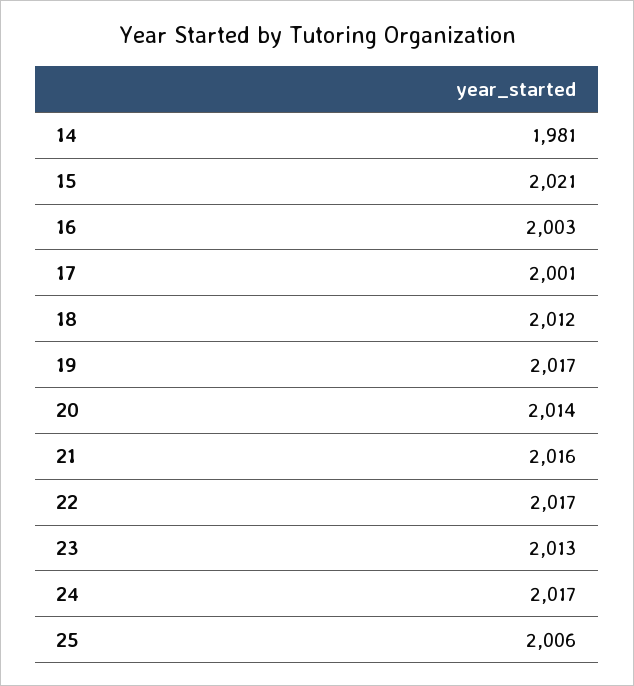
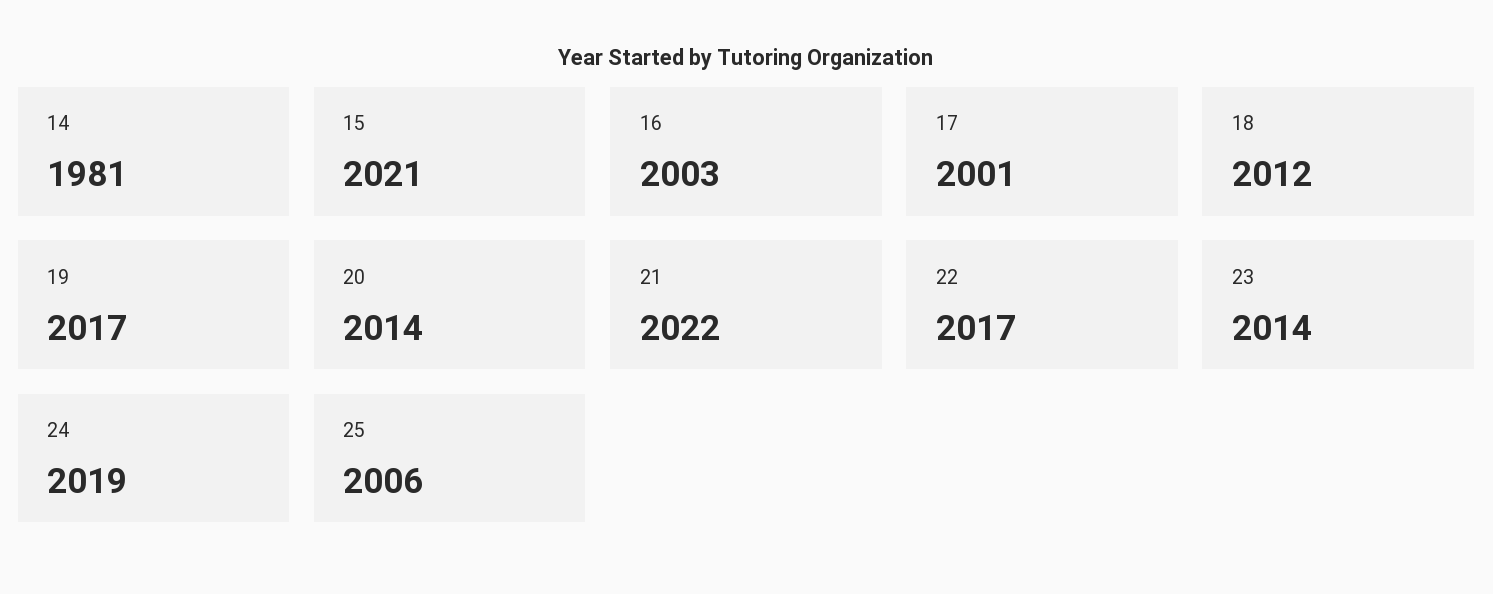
  {
    "14": 1981,
    "15": 2021,
    "16": 2003,
    "17": 2001,
    "18": 2012,
    "19": 2017,
    "20": 2014,
-   "21": 2016,
+   "21": 2022,
    "22": 2017,
-   "23": 2013,
+   "23": 2014,
-   "24": 2017,
+   "24": 2019,
    "25": 2006
  }

